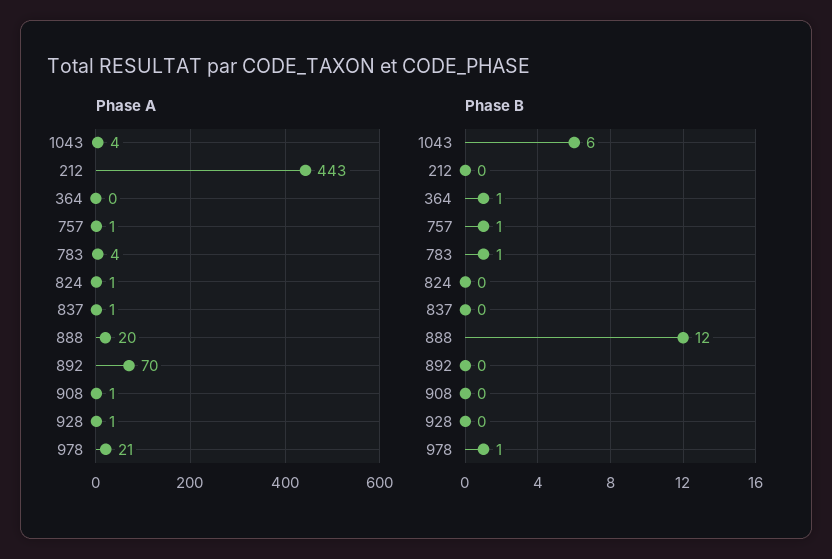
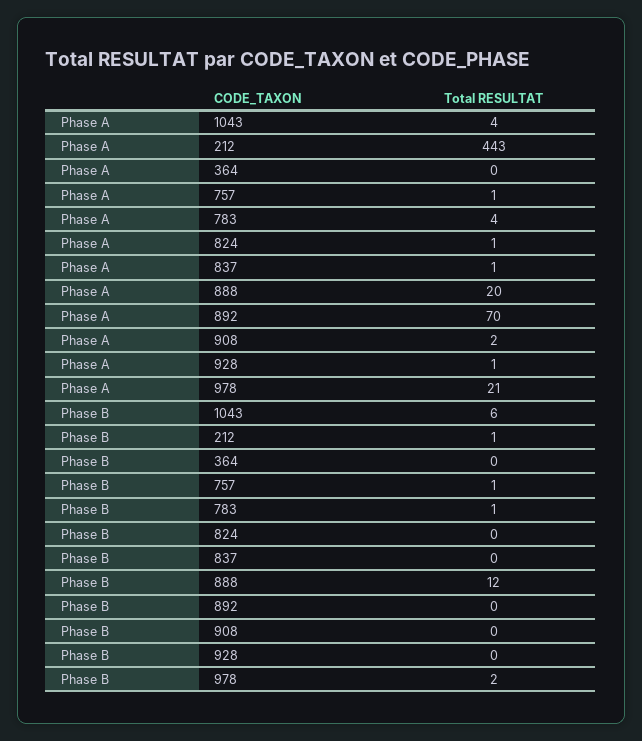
  {
    "Phase A": {
      "1043": 4,
      "212": 443,
      "364": 0,
      "757": 1,
      "783": 4,
      "824": 1,
      "837": 1,
      "888": 20,
      "892": 70,
-     "908": 1,
+     "908": 2,
      "928": 1,
      "978": 21
    },
    "Phase B": {
      "1043": 6,
-     "212": 0,
+     "212": 1,
-     "364": 1,
+     "364": 0,
      "757": 1,
      "783": 1,
      "824": 0,
      "837": 0,
      "888": 12,
      "892": 0,
      "908": 0,
      "928": 0,
-     "978": 1
+     "978": 2
    }
  }

